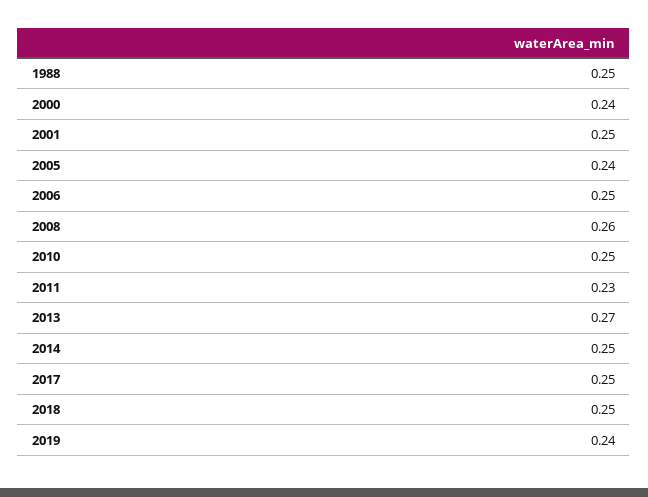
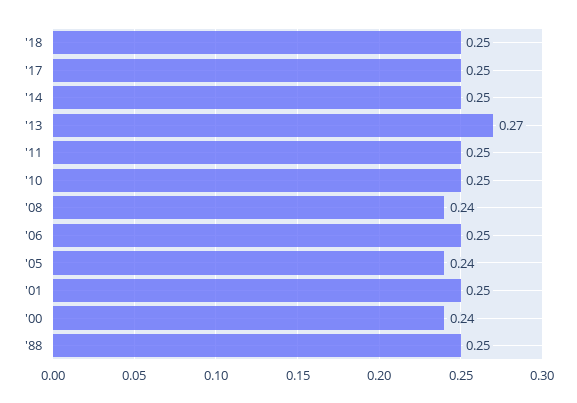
  {
    "1988": 0.25,
    "2000": 0.24,
    "2001": 0.25,
    "2005": 0.24,
    "2006": 0.25,
-   "2008": 0.26,
+   "2008": 0.24,
    "2010": 0.25,
-   "2011": 0.23,
+   "2011": 0.25,
    "2013": 0.27,
    "2014": 0.25,
    "2017": 0.25,
-   "2018": 0.25,
+   "2018": 0.25
-   "2019": 0.24
  }

